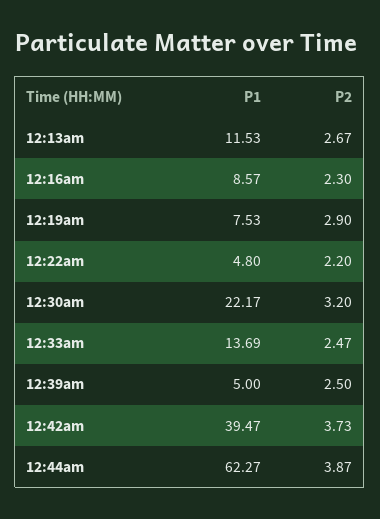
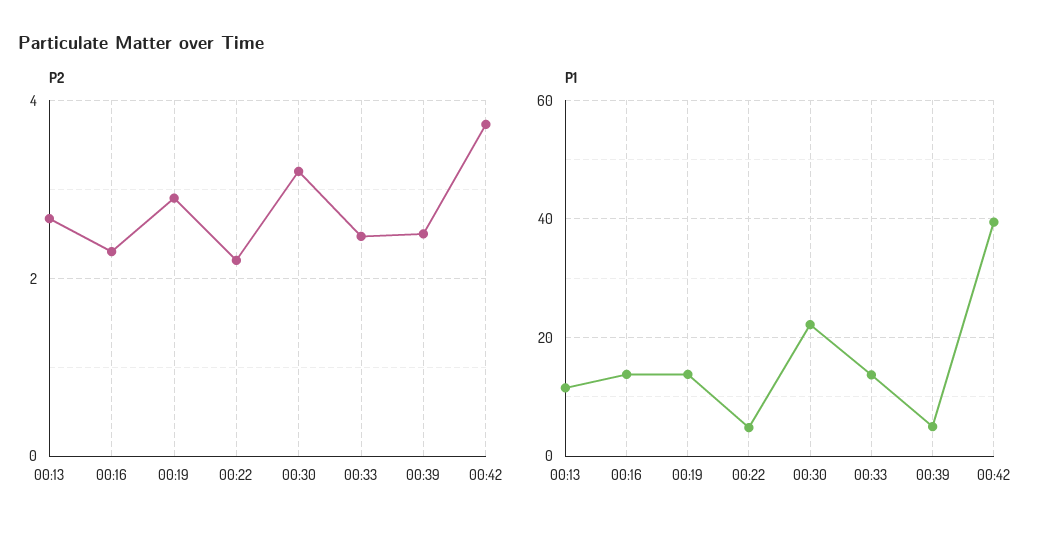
  {
    "P1": {
      "12:13am": 11.53,
-     "12:16am": 8.57,
+     "12:16am": 14,
-     "12:19am": 7.53,
+     "12:19am": 14,
      "12:22am": 4.8,
      "12:30am": 22.17,
      "12:33am": 13.69,
      "12:39am": 5,
-     "12:42am": 39.47,
+     "12:42am": 39.47
-     "12:44am": 62.27
    },
    "P2": {
      "12:13am": 2.67,
      "12:16am": 2.3,
      "12:19am": 2.9,
      "12:22am": 2.2,
      "12:30am": 3.2,
      "12:33am": 2.47,
      "12:39am": 2.5,
-     "12:42am": 3.73,
+     "12:42am": 3.73
-     "12:44am": 3.87
    }
  }

